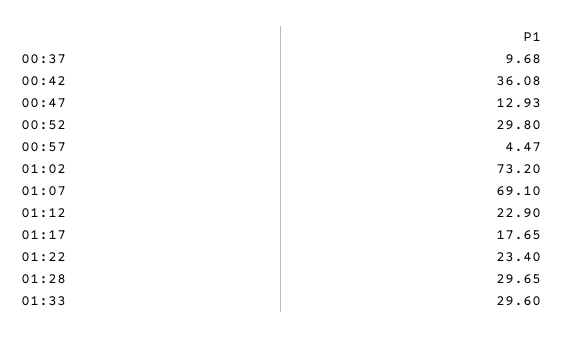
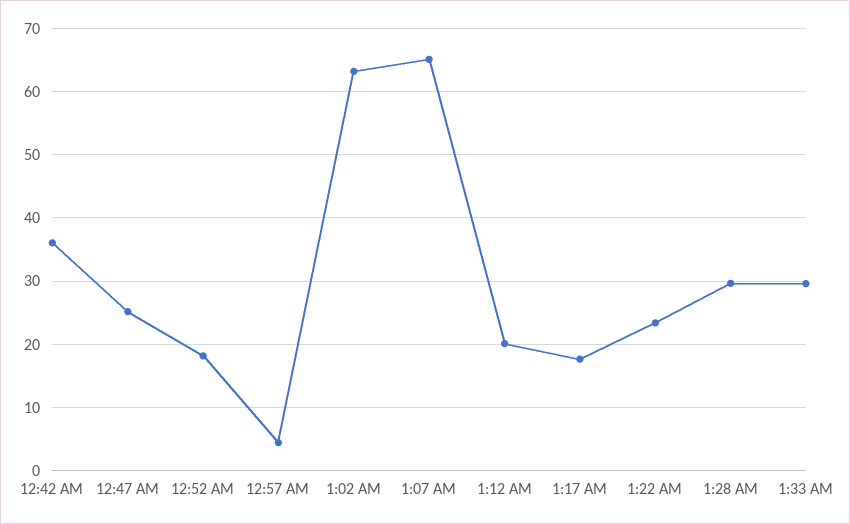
  {
-   "00:37": 9.68,
    "00:42": 36.08,
-   "00:47": 12.93,
+   "00:47": 25,
-   "00:52": 29.8,
+   "00:52": 18,
    "00:57": 4.47,
-   "01:02": 73.2,
+   "01:02": 63,
-   "01:07": 69.1,
+   "01:07": 65,
-   "01:12": 22.9,
+   "01:12": 20,
    "01:17": 17.65,
    "01:22": 23.4,
    "01:28": 29.65,
    "01:33": 29.6
  }

